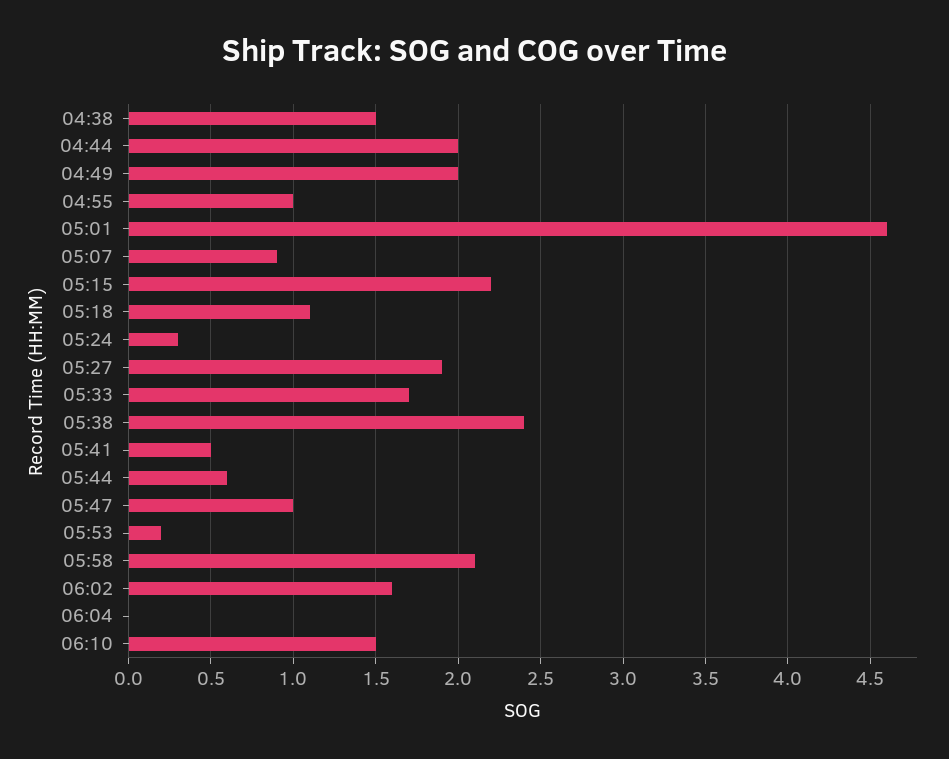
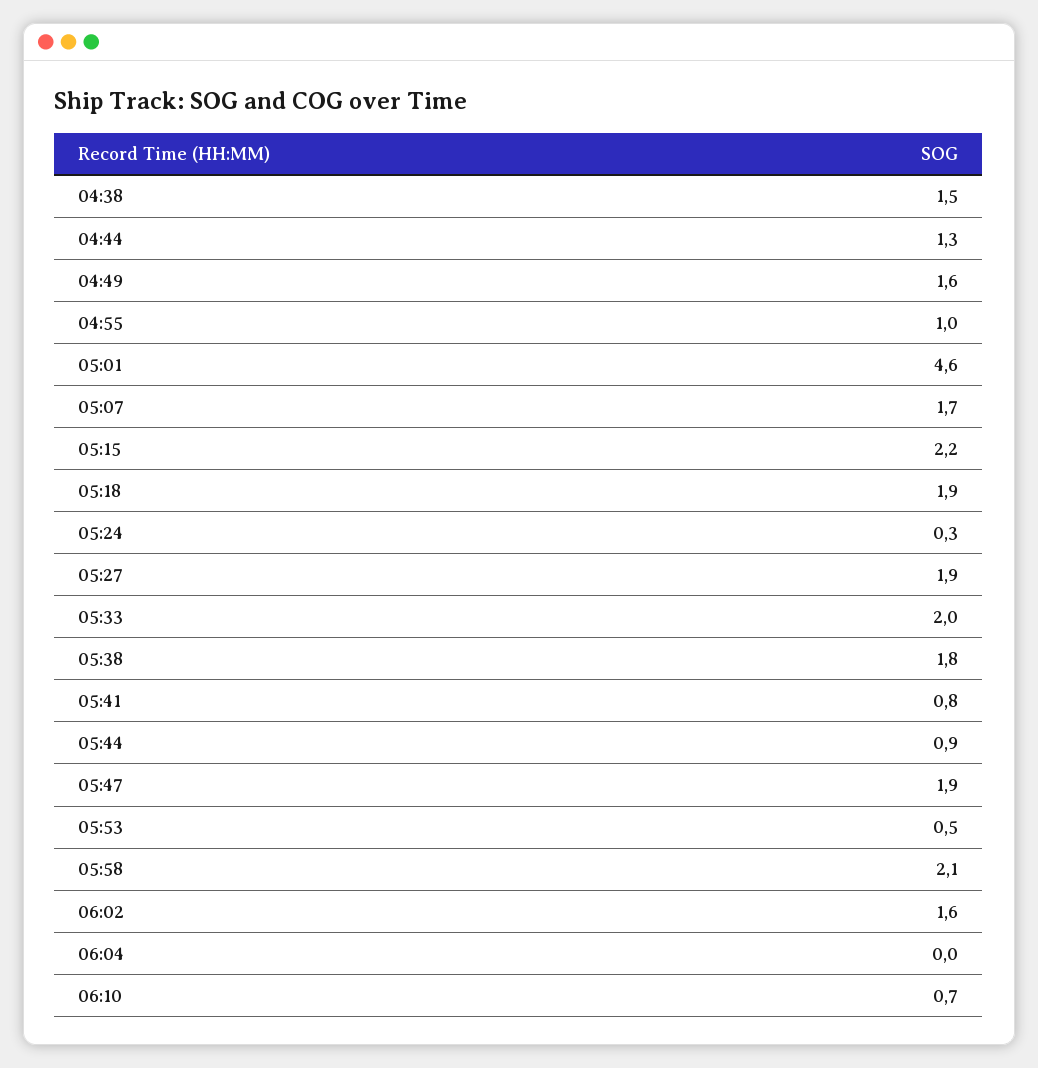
  {
    "04:38": 1.5,
-   "04:44": 2,
+   "04:44": 1.3,
-   "04:49": 2,
+   "04:49": 1.6,
    "04:55": 1,
    "05:01": 4.6,
-   "05:07": 0.9,
+   "05:07": 1.7,
    "05:15": 2.2,
-   "05:18": 1.1,
+   "05:18": 1.9,
    "05:24": 0.3,
    "05:27": 1.9,
-   "05:33": 1.7,
+   "05:33": 2,
-   "05:38": 2.4,
+   "05:38": 1.8,
-   "05:41": 0.5,
+   "05:41": 0.8,
-   "05:44": 0.6,
+   "05:44": 0.9,
-   "05:47": 1,
+   "05:47": 1.9,
-   "05:53": 0.2,
+   "05:53": 0.5,
    "05:58": 2.1,
    "06:02": 1.6,
    "06:04": 0,
-   "06:10": 1.5
+   "06:10": 0.7
  }

